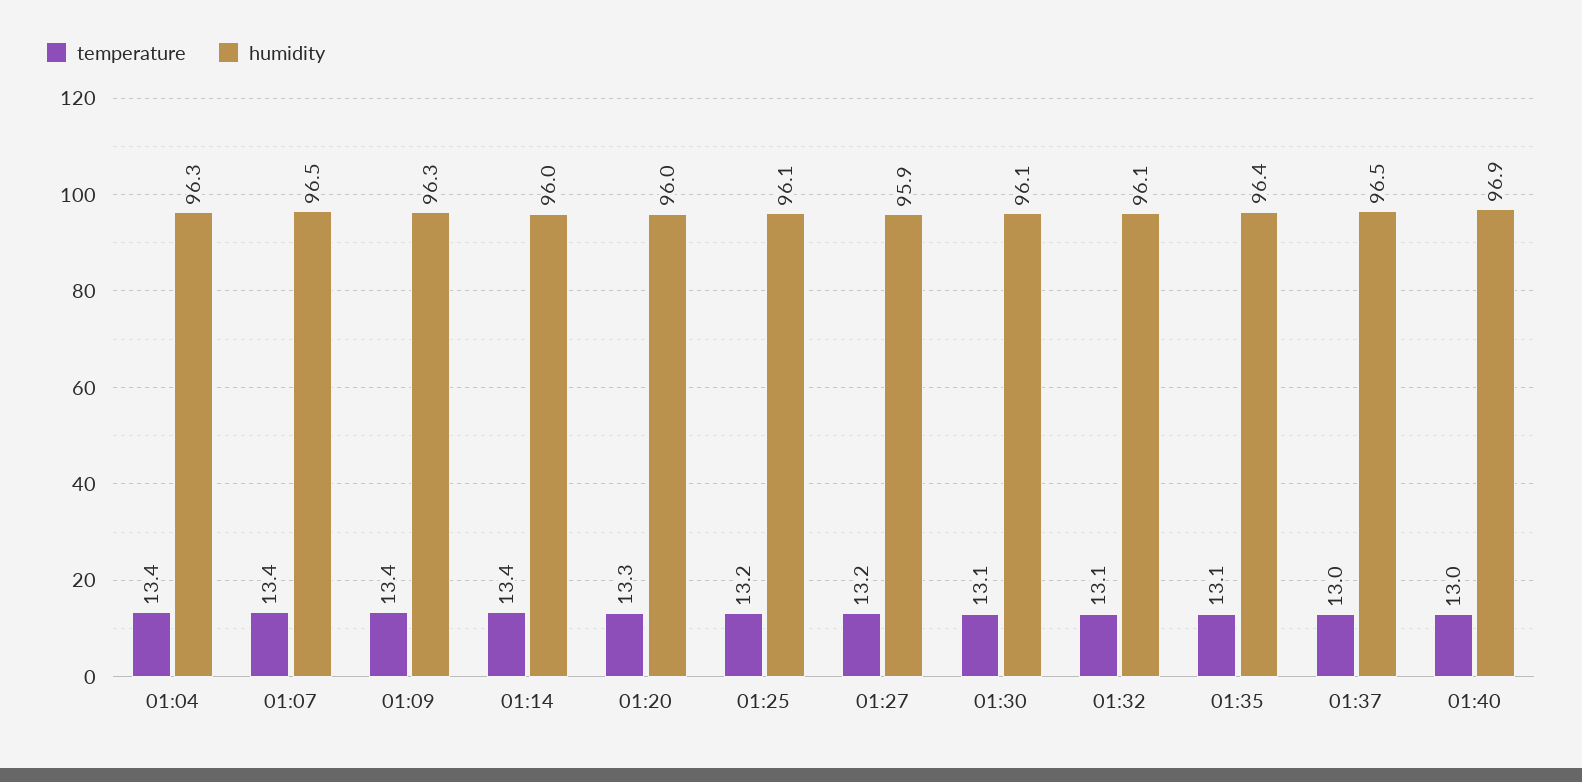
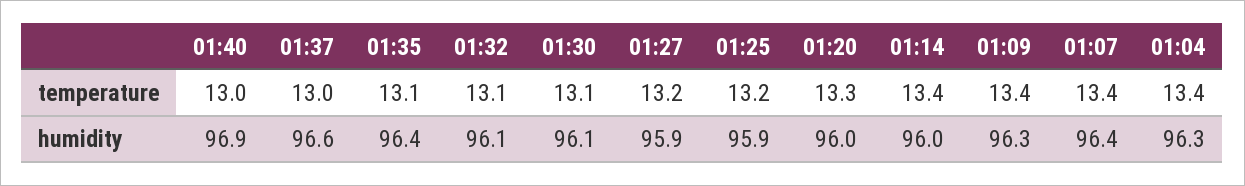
  {
    "temperature": {
      "01:04": 13.4,
      "01:07": 13.4,
      "01:09": 13.4,
      "01:14": 13.4,
      "01:20": 13.3,
      "01:25": 13.2,
      "01:27": 13.2,
      "01:30": 13.1,
      "01:32": 13.1,
      "01:35": 13.1,
      "01:37": 13,
      "01:40": 13
    },
    "humidity": {
      "01:04": 96.3,
-     "01:07": 96.5,
+     "01:07": 96.4,
      "01:09": 96.3,
      "01:14": 96,
      "01:20": 96,
-     "01:25": 96.1,
+     "01:25": 95.9,
      "01:27": 95.9,
      "01:30": 96.1,
      "01:32": 96.1,
      "01:35": 96.4,
-     "01:37": 96.5,
+     "01:37": 96.6,
      "01:40": 96.9
    }
  }

